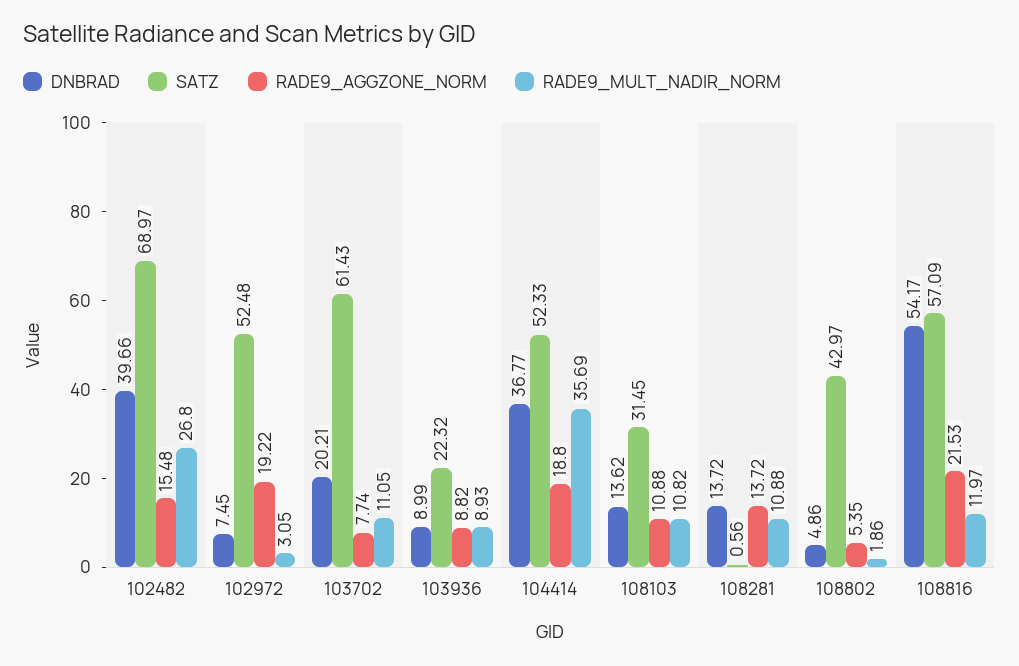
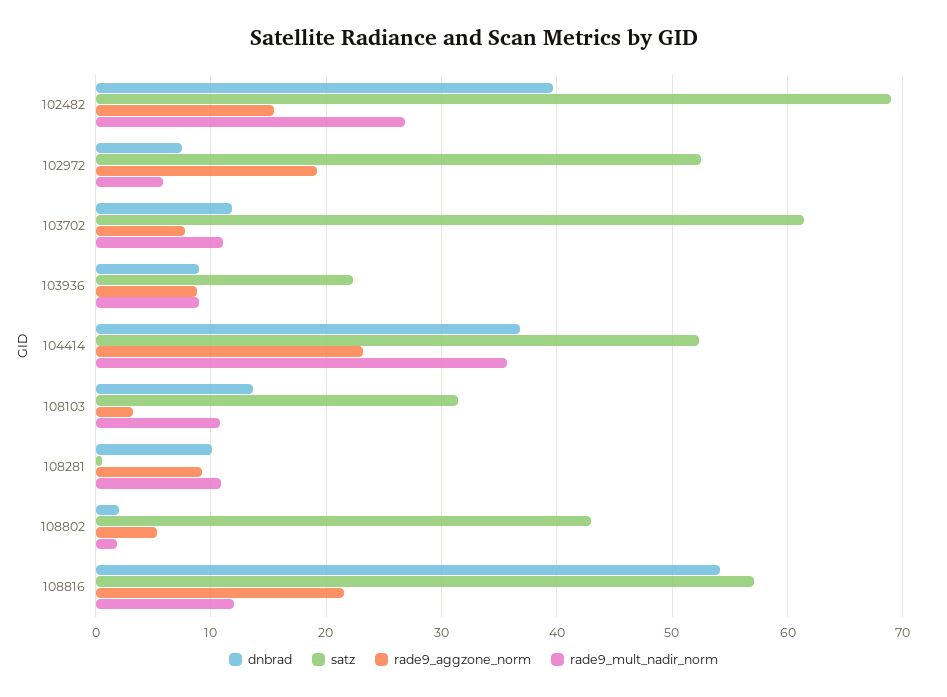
  {
    "DNBRAD": {
      "102482": 39.66,
      "102972": 7.45,
-     "103702": 20.21,
+     "103702": 12,
      "103936": 8.99,
      "104414": 36.77,
      "108103": 13.62,
-     "108281": 13.72,
+     "108281": 10,
-     "108802": 4.86,
+     "108802": 2,
      "108816": 54.17
    },
    "SATZ": {
      "102482": 68.97,
      "102972": 52.48,
      "103702": 61.43,
      "103936": 22.32,
      "104414": 52.33,
      "108103": 31.45,
      "108281": 0.56,
      "108802": 42.97,
      "108816": 57.09
    },
    "RADE9_AGGZONE_NORM": {
      "102482": 15.48,
      "102972": 19.22,
      "103702": 7.74,
      "103936": 8.82,
-     "104414": 18.8,
+     "104414": 23,
-     "108103": 10.88,
+     "108103": 3,
-     "108281": 13.72,
+     "108281": 9,
      "108802": 5.35,
      "108816": 21.53
    },
    "RADE9_MULT_NADIR_NORM": {
      "102482": 26.8,
-     "102972": 3.05,
+     "102972": 6,
      "103702": 11.05,
      "103936": 8.93,
      "104414": 35.69,
      "108103": 10.82,
      "108281": 10.88,
      "108802": 1.86,
      "108816": 11.97
    }
  }

